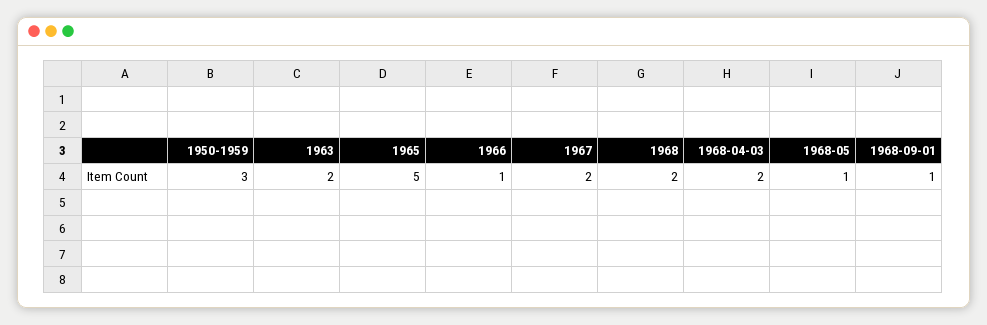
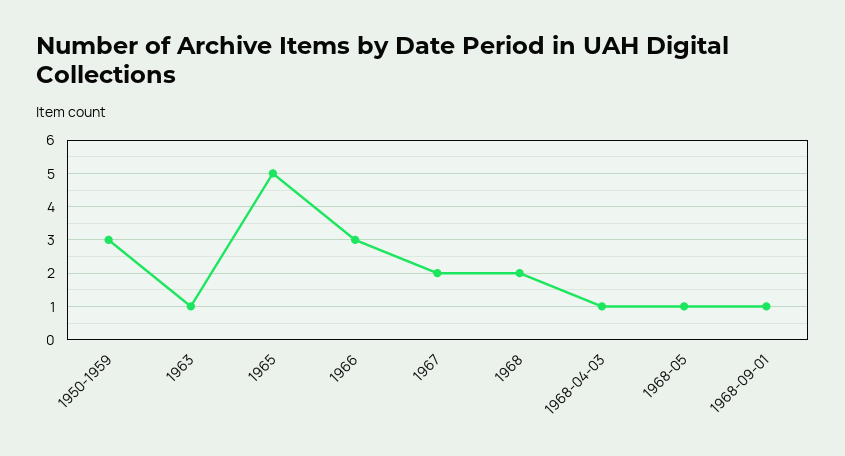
  {
    "1950-1959": 3,
-   "1963": 2,
+   "1963": 1,
    "1965": 5,
-   "1966": 1,
+   "1966": 3,
    "1967": 2,
    "1968": 2,
-   "1968-04-03": 2,
+   "1968-04-03": 1,
    "1968-05": 1,
    "1968-09-01": 1
  }

